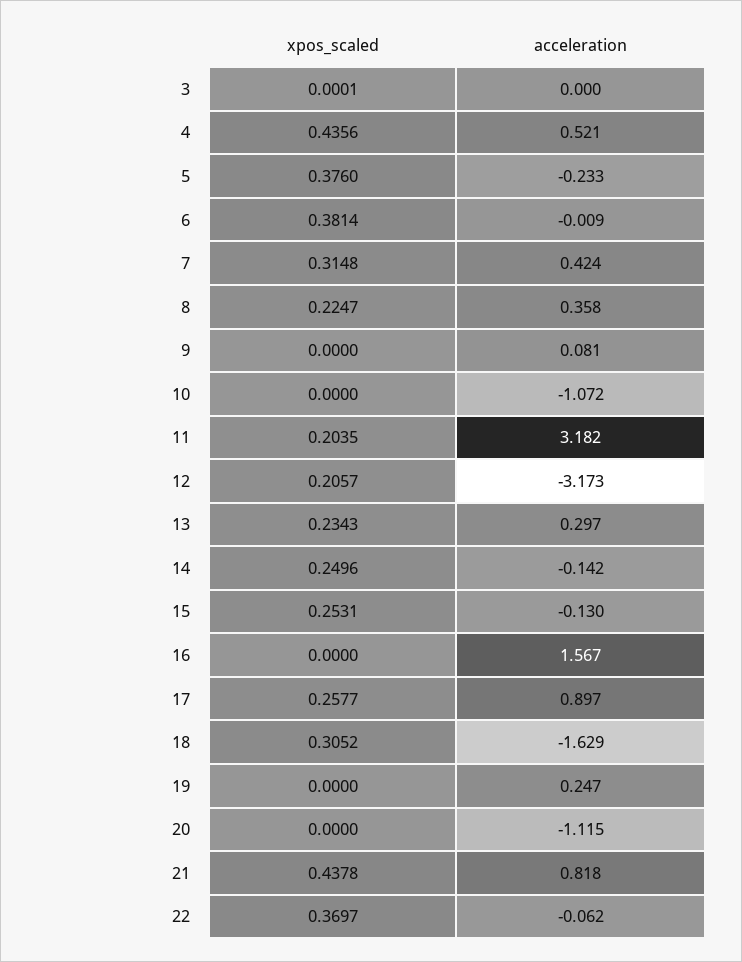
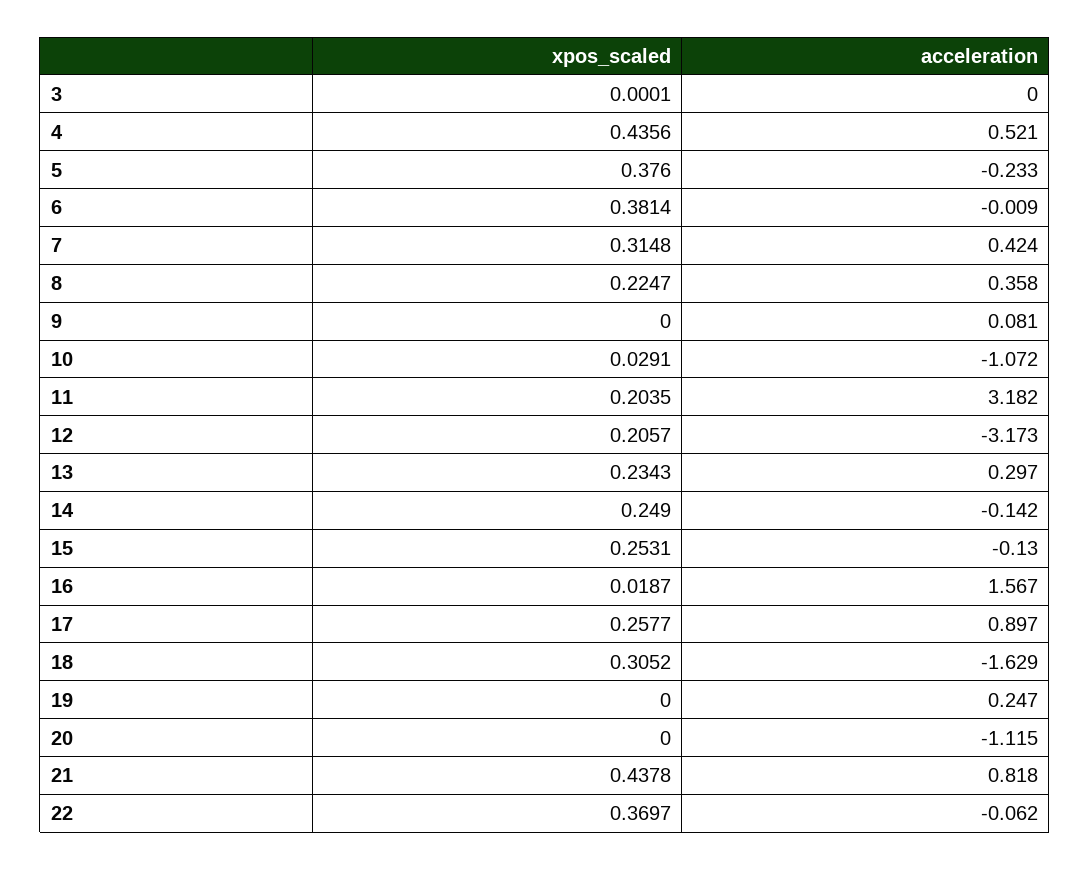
  {
    "xpos_scaled": {
      "3": 0.0001,
      "4": 0.4356,
      "5": 0.376,
      "6": 0.3814,
      "7": 0.3148,
      "8": 0.2247,
      "9": 0,
-     "10": 0,
+     "10": 0.0291,
      "11": 0.2035,
      "12": 0.2057,
      "13": 0.2343,
-     "14": 0.2496,
+     "14": 0.249,
      "15": 0.2531,
-     "16": 0,
+     "16": 0.0187,
      "17": 0.2577,
      "18": 0.3052,
      "19": 0,
      "20": 0,
      "21": 0.4378,
      "22": 0.3697
    },
    "acceleration": {
      "3": 0,
      "4": 0.521,
      "5": -0.233,
      "6": -0.009,
      "7": 0.424,
      "8": 0.358,
      "9": 0.081,
      "10": -1.072,
      "11": 3.182,
      "12": -3.173,
      "13": 0.297,
      "14": -0.142,
      "15": -0.13,
      "16": 1.567,
      "17": 0.897,
      "18": -1.629,
      "19": 0.247,
      "20": -1.115,
      "21": 0.818,
      "22": -0.062
    }
  }

